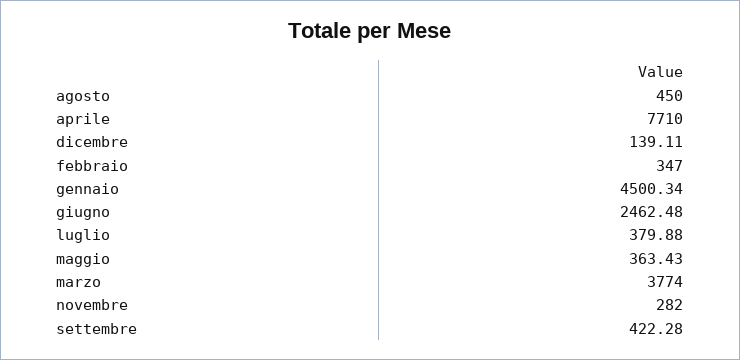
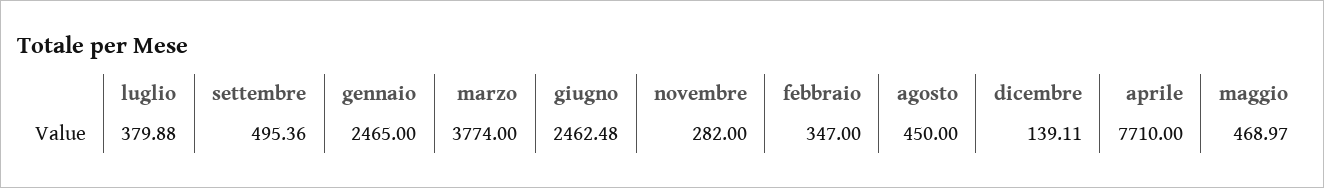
  {
    "agosto": 450,
    "aprile": 7710,
    "dicembre": 139.11,
    "febbraio": 347,
-   "gennaio": 4500.34,
+   "gennaio": 2465,
    "giugno": 2462.48,
    "luglio": 379.88,
-   "maggio": 363.43,
+   "maggio": 468.97,
    "marzo": 3774,
    "novembre": 282,
-   "settembre": 422.28
+   "settembre": 495.36
  }

